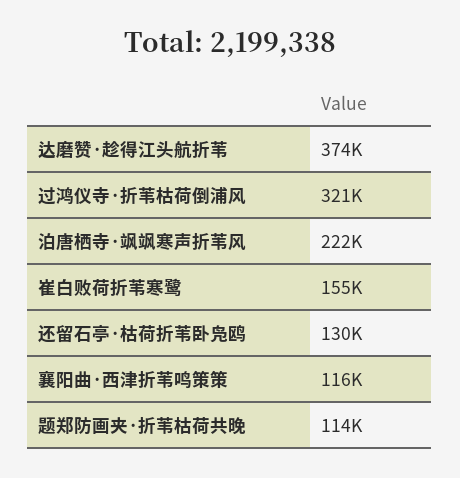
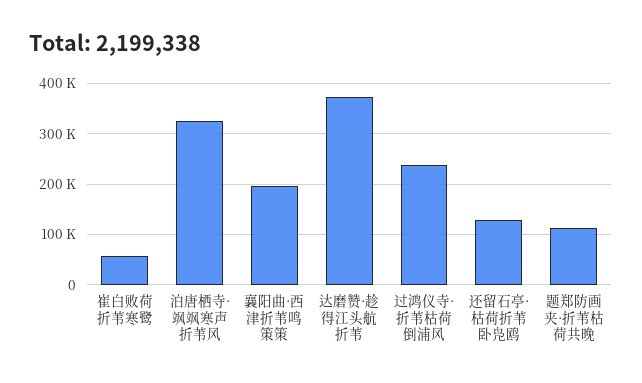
  {
    "达磨赞·趁得江头航折苇": 374000,
-   "过鸿仪寺·折苇枯荷倒浦风": 321000,
+   "过鸿仪寺·折苇枯荷倒浦风": 240000,
-   "泊唐栖寺·飒飒寒声折苇风": 222000,
+   "泊唐栖寺·飒飒寒声折苇风": 320000,
-   "崔白败荷折苇寒鹭": 155000,
+   "崔白败荷折苇寒鹭": 60000,
    "还留石亭·枯荷折苇卧凫鸥": 130000,
-   "襄阳曲·西津折苇鸣策策": 116000,
+   "襄阳曲·西津折苇鸣策策": 200000,
    "题郑防画夹·折苇枯荷共晚": 114000
  }

